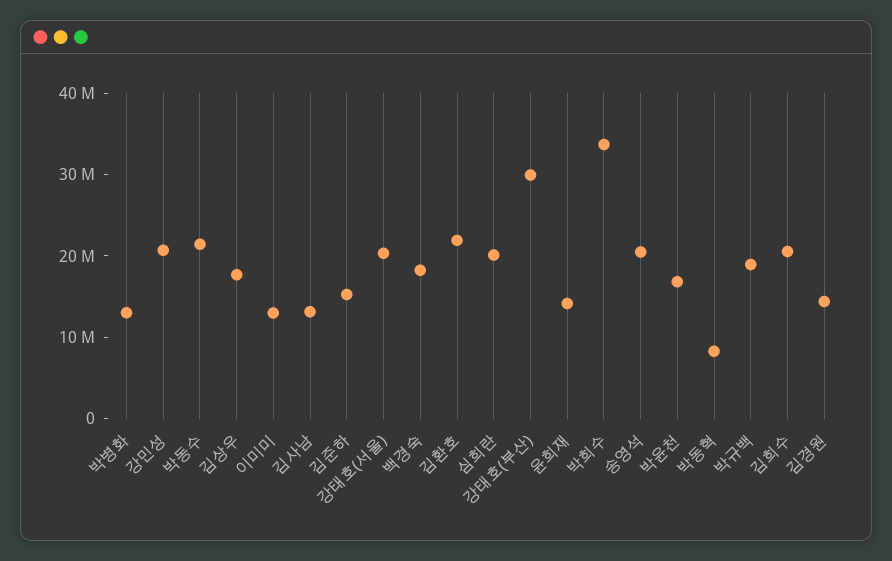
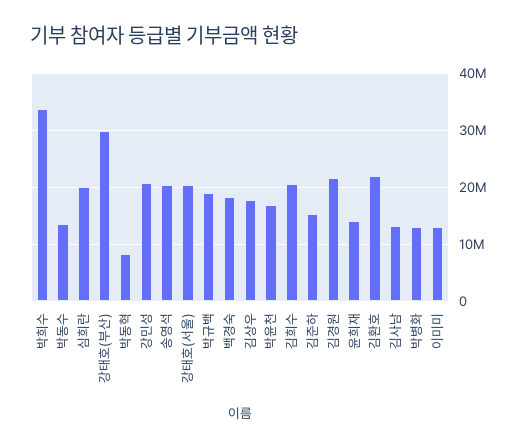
  {
    "박병화": 14000000,
    "강민성": 20000000,
-   "박동수": 22000000,
+   "박동수": 14000000,
    "김상우": 18000000,
    "이미미": 12000000,
    "김사남": 14000000,
    "김준하": 16000000,
    "강태호(서울)": 20000000,
    "백경숙": 18000000,
    "김환호": 22000000,
    "심희란": 20000000,
    "강태호(부산)": 30000000,
    "윤희재": 14000000,
    "박희수": 34000000,
    "송영석": 20000000,
    "박윤천": 16000000,
    "박동혁": 8000000,
    "박규백": 18000000,
    "김희수": 20000000,
-   "김경원": 14000000
+   "김경원": 22000000
  }

